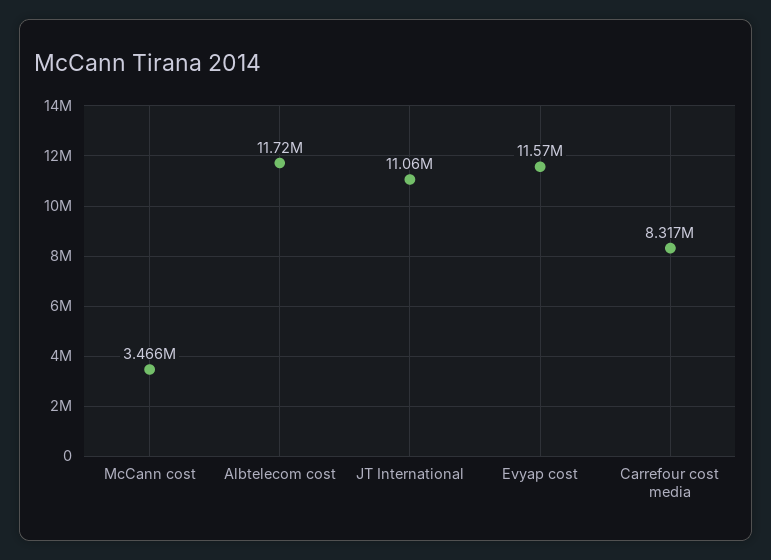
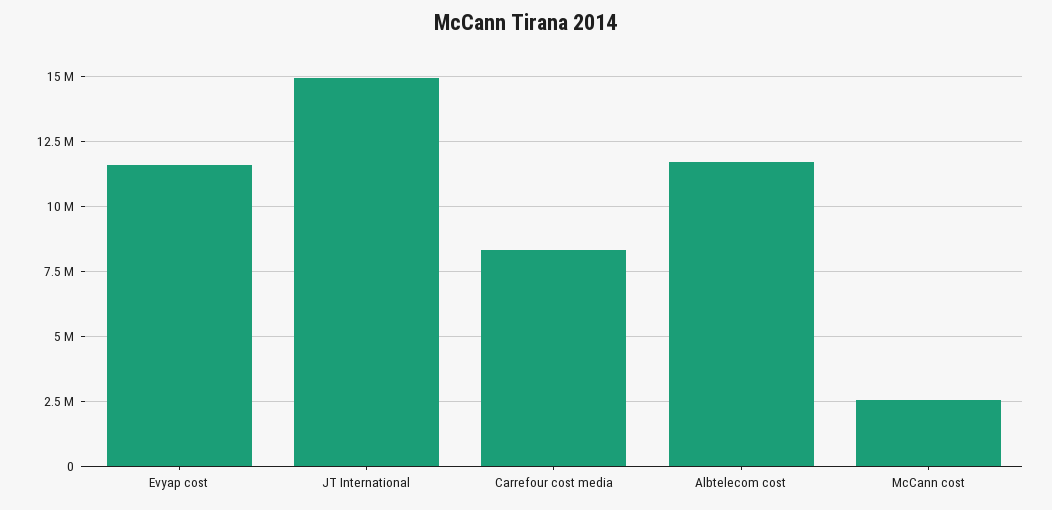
  {
-   "McCann cost": 3466000,
+   "McCann cost": 2500000,
    "Albtelecom cost": 11720000,
-   "JT International": 11060000,
+   "JT International": 15000000,
    "Evyap cost": 11570000,
    "Carrefour cost media": 8317000
  }

